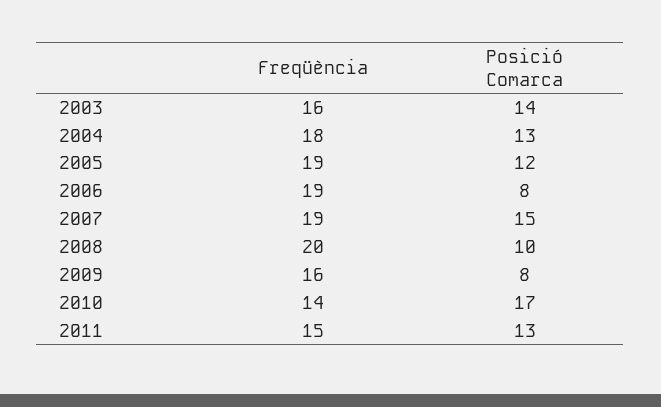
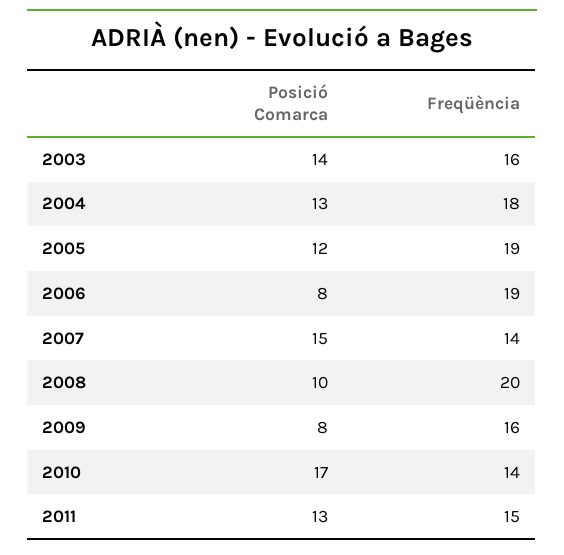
  {
    "Freqüència": {
      "2003": 16,
      "2004": 18,
      "2005": 19,
      "2006": 19,
-     "2007": 19,
+     "2007": 14,
      "2008": 20,
      "2009": 16,
      "2010": 14,
      "2011": 15
    },
    "Posició Comarca": {
      "2003": 14,
      "2004": 13,
      "2005": 12,
      "2006": 8,
      "2007": 15,
      "2008": 10,
      "2009": 8,
      "2010": 17,
      "2011": 13
    }
  }

